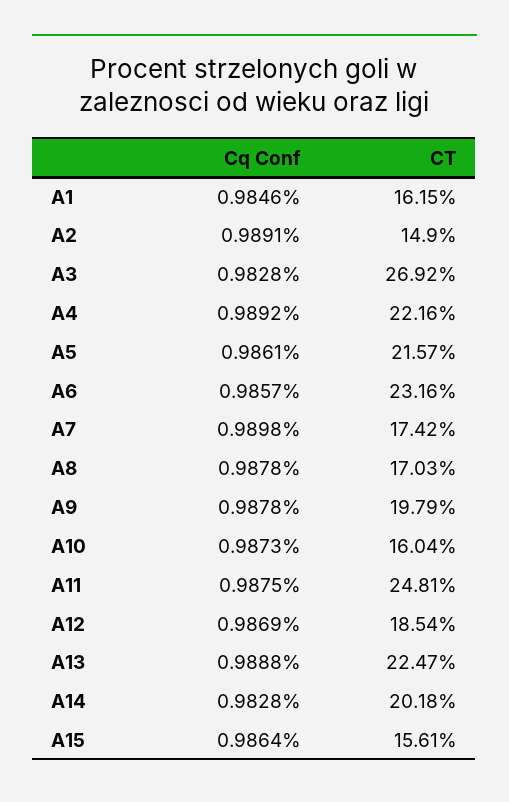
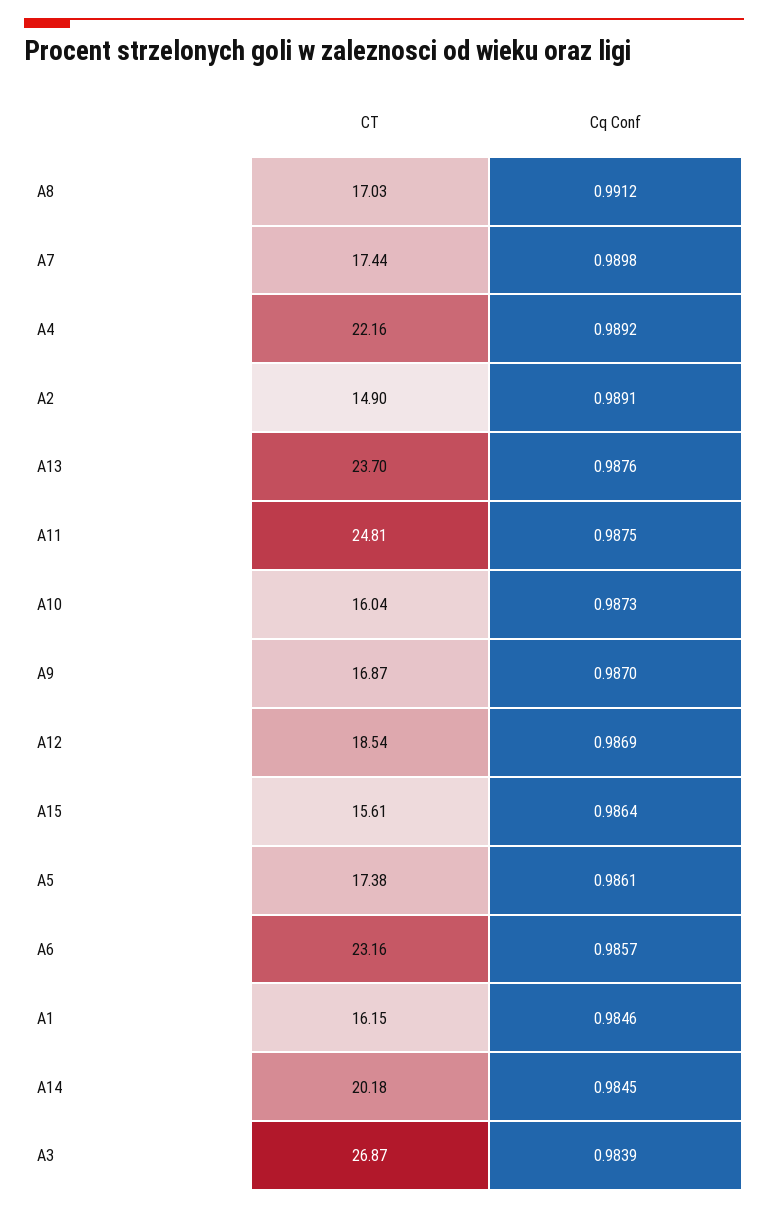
  {
    "Cq Conf": {
      "A1": 0.9846,
      "A2": 0.9891,
-     "A3": 0.9828,
+     "A3": 0.9839,
      "A4": 0.9892,
      "A5": 0.9861,
      "A6": 0.9857,
      "A7": 0.9898,
-     "A8": 0.9878,
+     "A8": 0.9912,
-     "A9": 0.9878,
+     "A9": 0.987,
      "A10": 0.9873,
      "A11": 0.9875,
      "A12": 0.9869,
-     "A13": 0.9888,
+     "A13": 0.9876,
-     "A14": 0.9828,
+     "A14": 0.9845,
      "A15": 0.9864
    },
    "CT": {
      "A1": 16.15,
      "A2": 14.9,
-     "A3": 26.92,
+     "A3": 26.87,
      "A4": 22.16,
-     "A5": 21.57,
+     "A5": 17.38,
      "A6": 23.16,
-     "A7": 17.42,
+     "A7": 17.44,
      "A8": 17.03,
-     "A9": 19.79,
+     "A9": 16.87,
      "A10": 16.04,
      "A11": 24.81,
      "A12": 18.54,
-     "A13": 22.47,
+     "A13": 23.7,
      "A14": 20.18,
      "A15": 15.61
    }
  }

